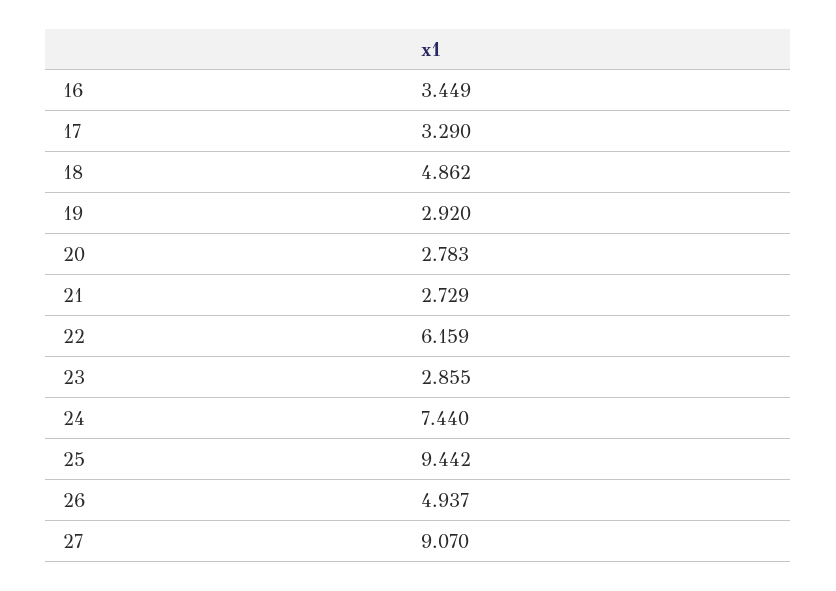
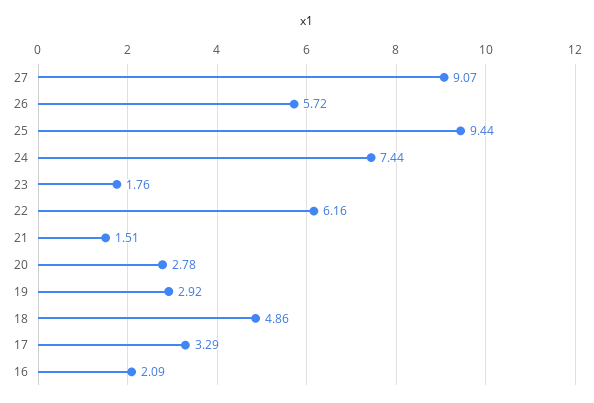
  {
-   "16": 3.449,
+   "16": 2.09,
    "17": 3.29,
    "18": 4.862,
    "19": 2.92,
    "20": 2.783,
-   "21": 2.729,
+   "21": 1.51,
    "22": 6.159,
-   "23": 2.855,
+   "23": 1.76,
    "24": 7.44,
    "25": 9.442,
-   "26": 4.937,
+   "26": 5.72,
    "27": 9.07
  }

